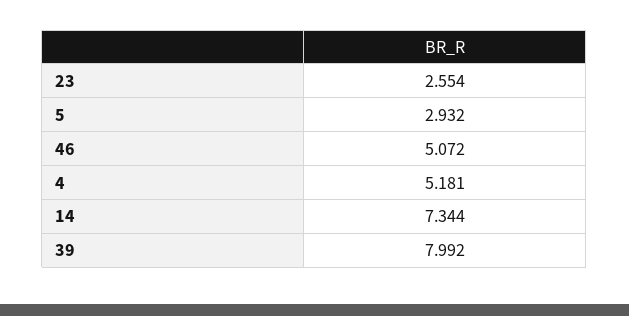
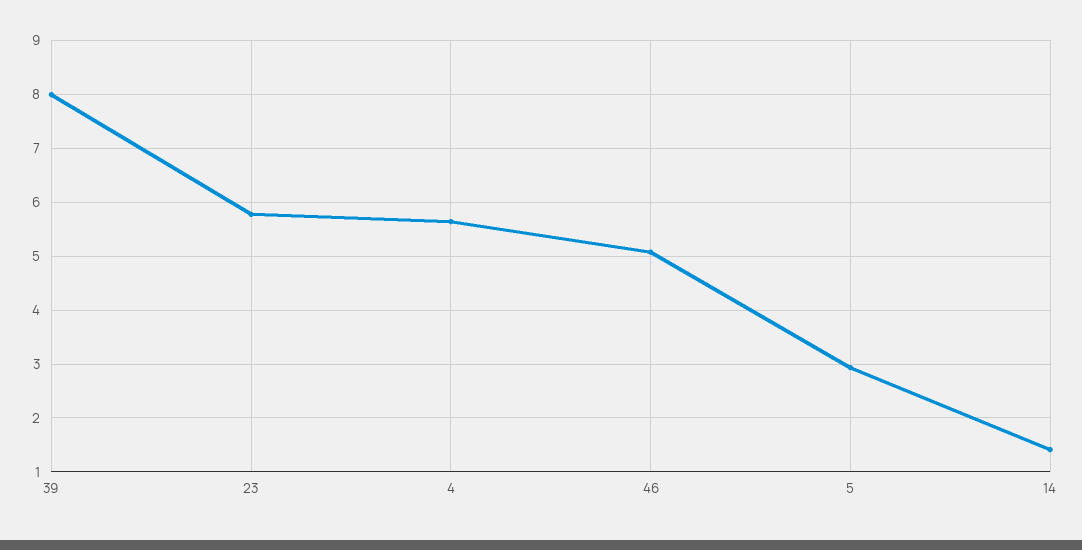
  {
-   "23": 2.554,
+   "23": 5.8,
    "5": 2.932,
    "46": 5.072,
-   "4": 5.181,
+   "4": 5.6,
-   "14": 7.344,
+   "14": 1.4,
    "39": 7.992
  }

